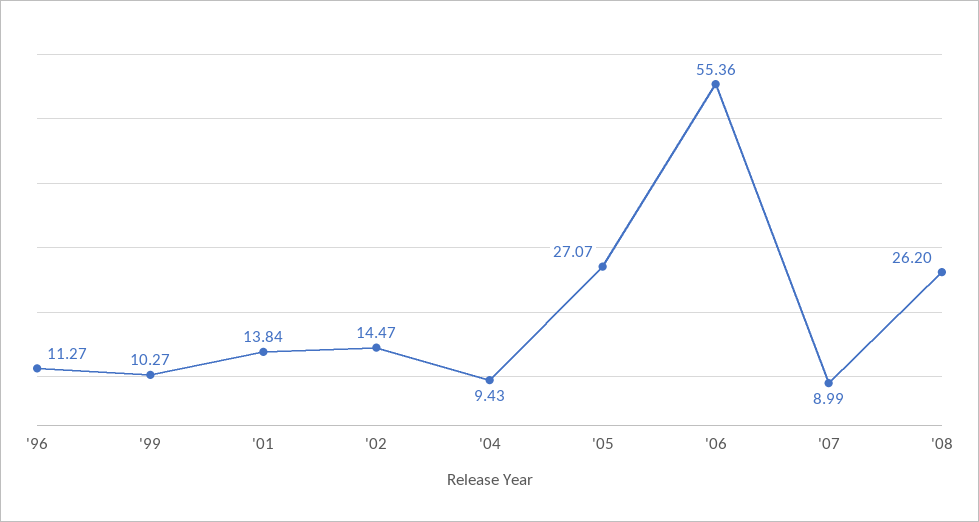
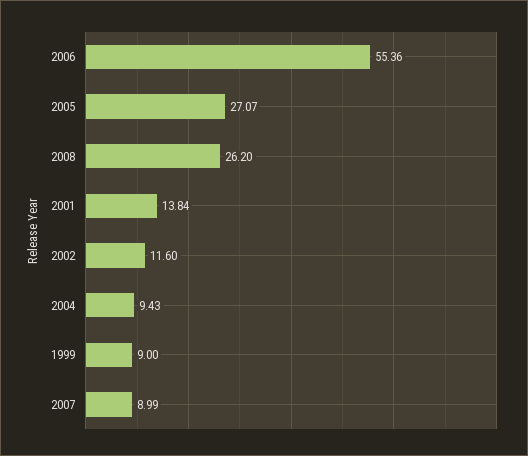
  {
-   "'96": 11.27,
-   "'99": 10.27,
+   "'99": 9,
    "'01": 13.84,
-   "'02": 14.47,
+   "'02": 11.6,
    "'04": 9.43,
    "'05": 27.07,
    "'06": 55.36,
    "'07": 8.99,
    "'08": 26.2
  }

